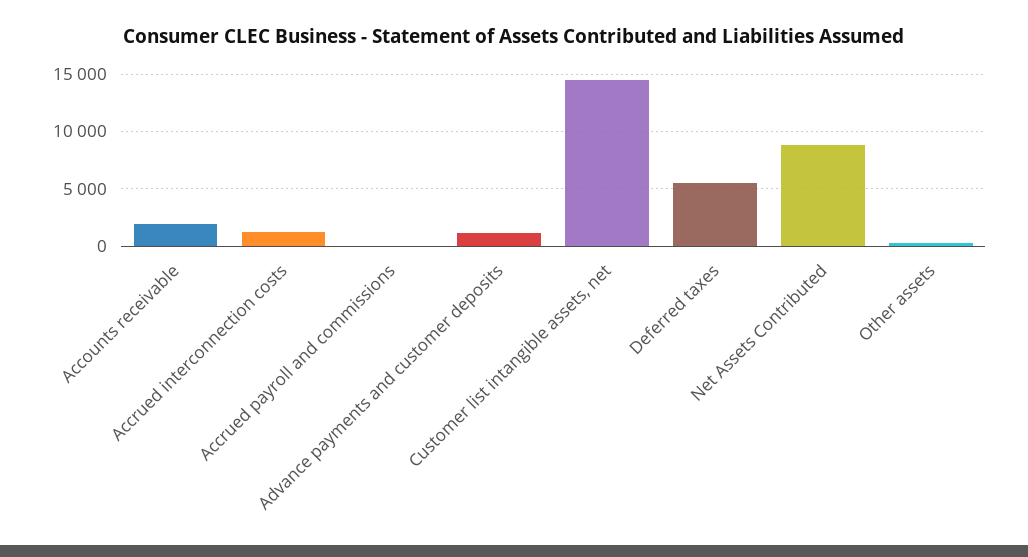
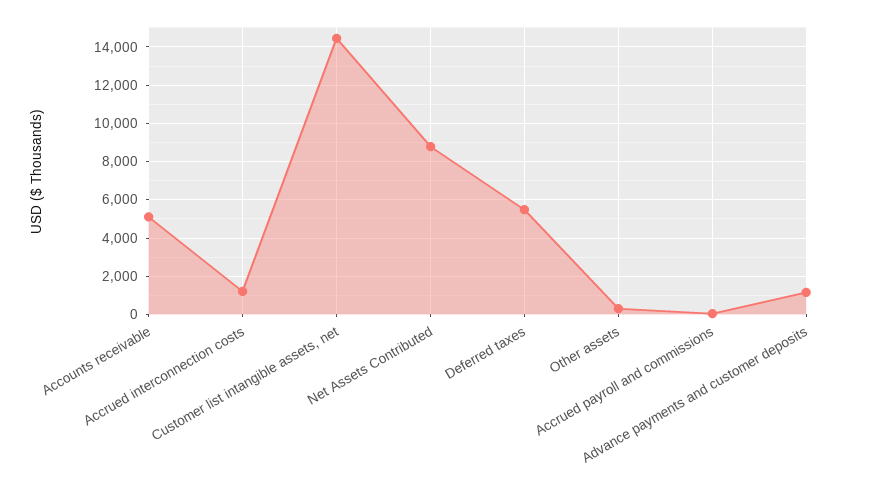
  {
-   "Accounts receivable": 2000,
+   "Accounts receivable": 5000,
    "Accrued interconnection costs": 1000,
    "Accrued payroll and commissions": 0,
    "Advance payments and customer deposits": 1000,
    "Customer list intangible assets, net": 14500,
    "Deferred taxes": 5500,
    "Net Assets Contributed": 9000,
    "Other assets": 500
  }

